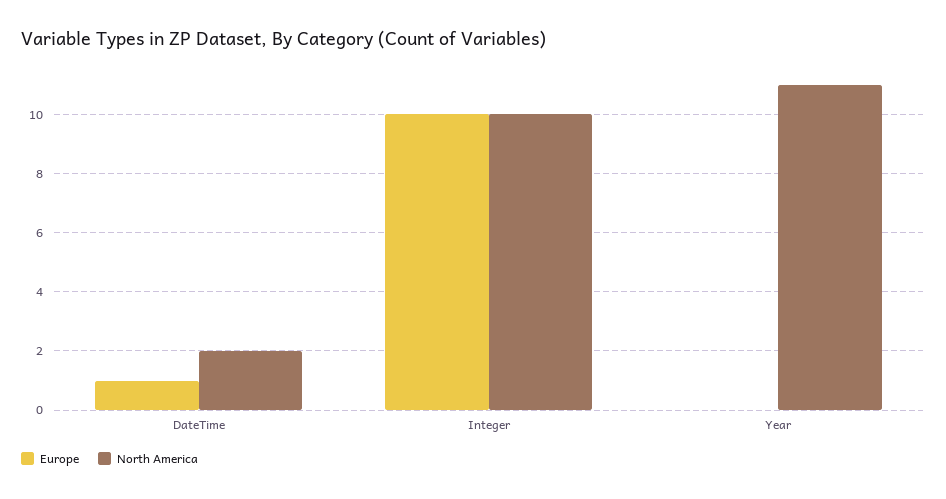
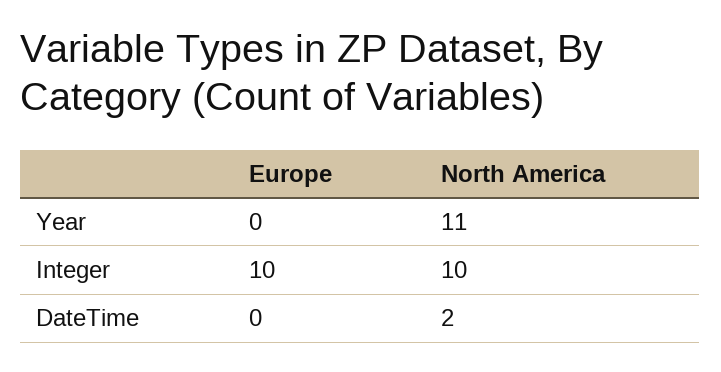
  {
    "Europe": {
-     "DateTime": 1,
+     "DateTime": 0,
      "Integer": 10,
      "Year": 0
    },
    "North America": {
      "DateTime": 2,
      "Integer": 10,
      "Year": 11
    }
  }

